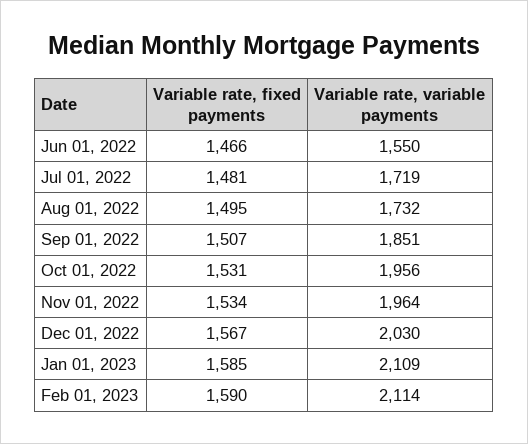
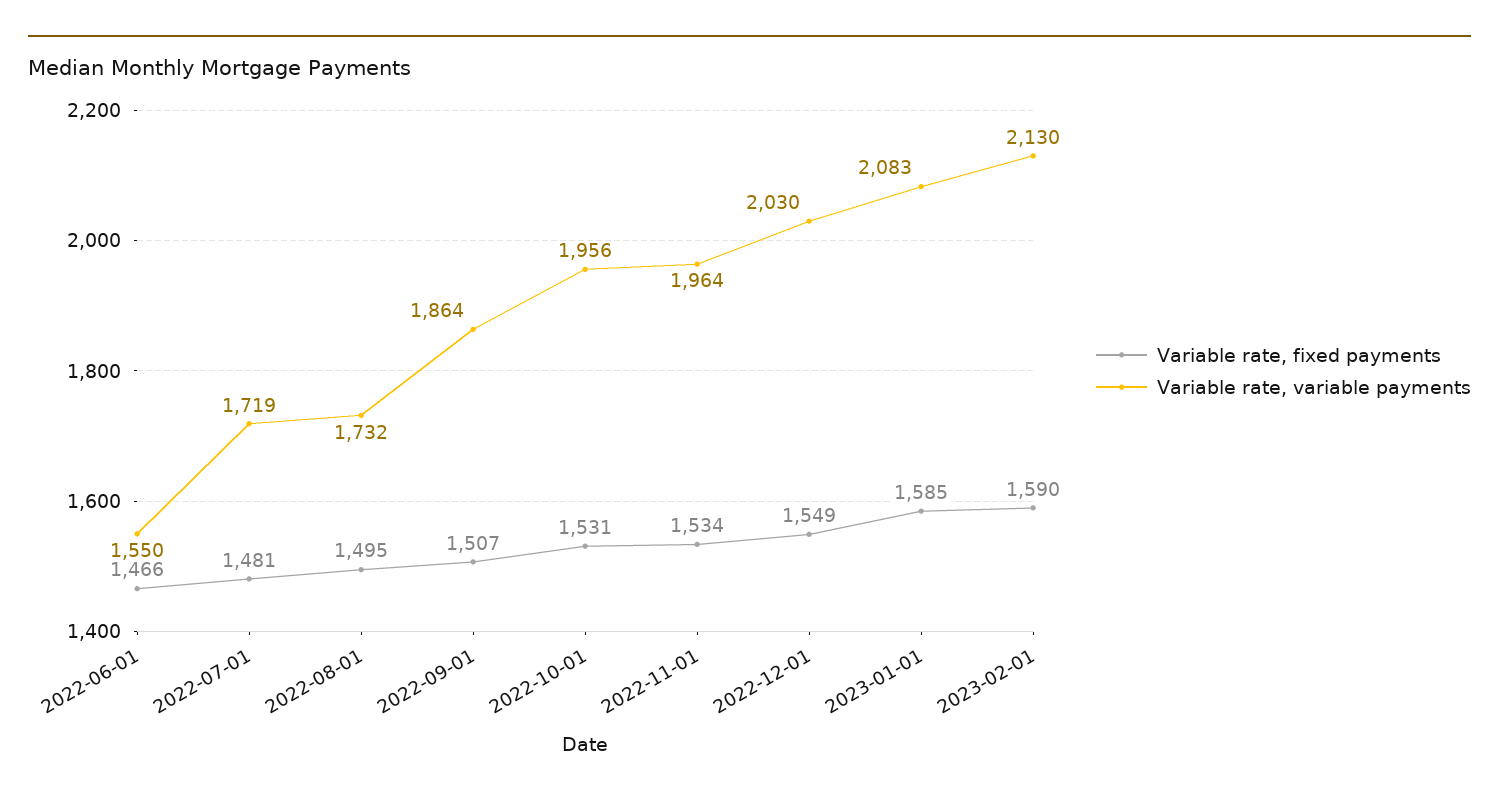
  {
    "Variable rate, fixed payments": {
      "Jun 01, 2022": 1466,
      "Jul 01, 2022": 1481,
      "Aug 01, 2022": 1495,
      "Sep 01, 2022": 1507,
      "Oct 01, 2022": 1531,
      "Nov 01, 2022": 1534,
-     "Dec 01, 2022": 1567,
+     "Dec 01, 2022": 1549,
      "Jan 01, 2023": 1585,
      "Feb 01, 2023": 1590
    },
    "Variable rate, variable payments": {
      "Jun 01, 2022": 1550,
      "Jul 01, 2022": 1719,
      "Aug 01, 2022": 1732,
-     "Sep 01, 2022": 1851,
+     "Sep 01, 2022": 1864,
      "Oct 01, 2022": 1956,
      "Nov 01, 2022": 1964,
      "Dec 01, 2022": 2030,
-     "Jan 01, 2023": 2109,
+     "Jan 01, 2023": 2083,
-     "Feb 01, 2023": 2114
+     "Feb 01, 2023": 2130
    }
  }

